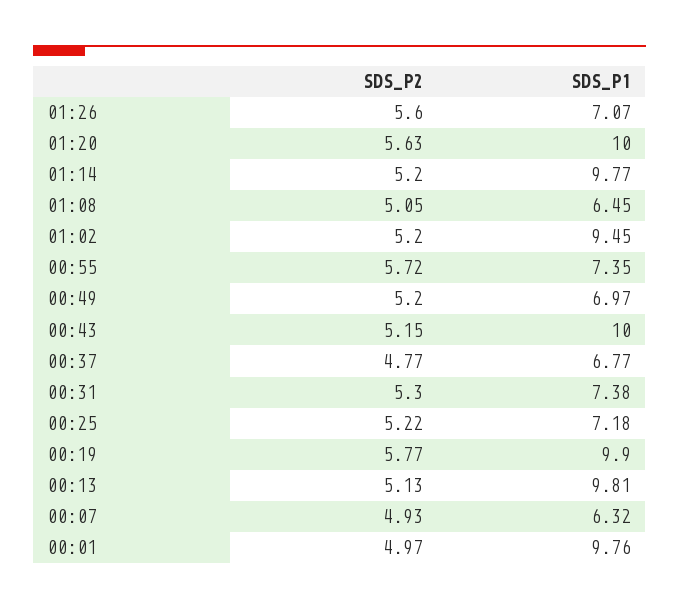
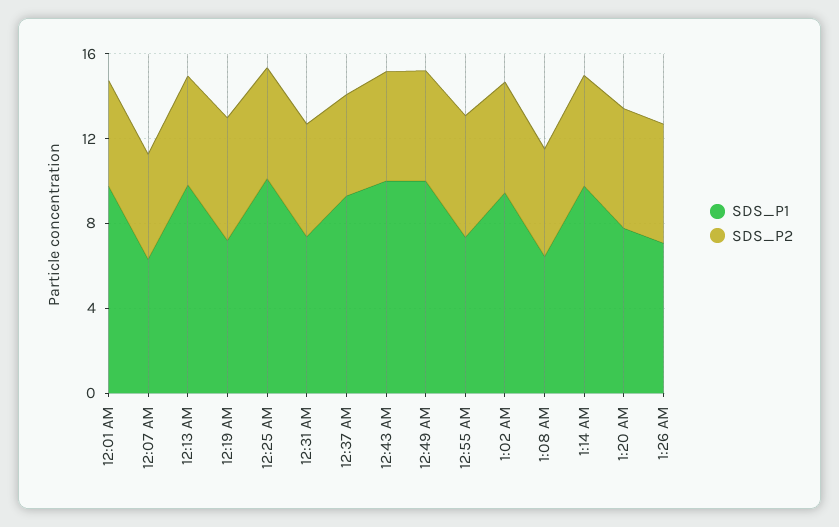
  {
    "SDS_P2": {
      "01:26": 5.6,
      "01:20": 5.63,
      "01:14": 5.2,
      "01:08": 5.05,
      "01:02": 5.2,
      "00:55": 5.72,
      "00:49": 5.2,
      "00:43": 5.15,
      "00:37": 4.77,
      "00:31": 5.3,
      "00:25": 5.22,
      "00:19": 5.77,
      "00:13": 5.13,
      "00:07": 4.93,
      "00:01": 4.97
    },
    "SDS_P1": {
      "01:26": 7.07,
-     "01:20": 10,
+     "01:20": 8,
      "01:14": 9.77,
      "01:08": 6.45,
      "01:02": 9.45,
      "00:55": 7.35,
-     "00:49": 6.97,
+     "00:49": 10,
      "00:43": 10,
-     "00:37": 6.77,
+     "00:37": 9,
      "00:31": 7.38,
-     "00:25": 7.18,
+     "00:25": 10,
-     "00:19": 9.9,
+     "00:19": 7,
      "00:13": 9.81,
      "00:07": 6.32,
      "00:01": 9.76
    }
  }

